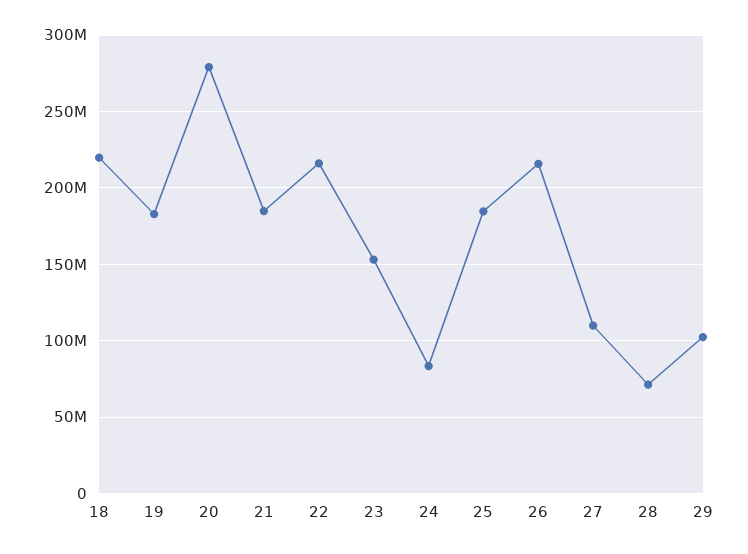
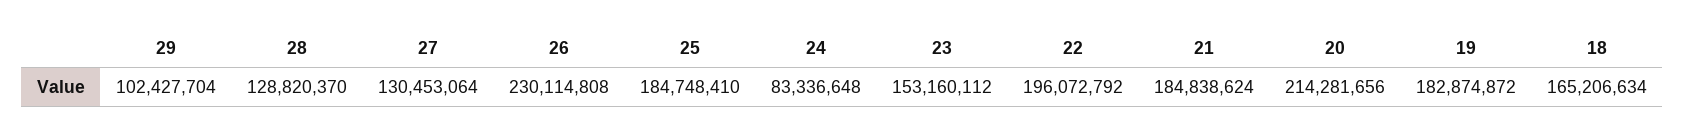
  {
-   "18": 220000000,
+   "18": 165206634,
    "19": 182874872,
-   "20": 280000000,
+   "20": 214281656,
    "21": 184838624,
-   "22": 215000000,
+   "22": 196072792,
    "23": 153160112,
    "24": 83336648,
    "25": 184748410,
-   "26": 215000000,
+   "26": 230114808,
-   "27": 110000000,
+   "27": 130453064,
-   "28": 70000000,
+   "28": 128820370,
    "29": 102427704
  }

